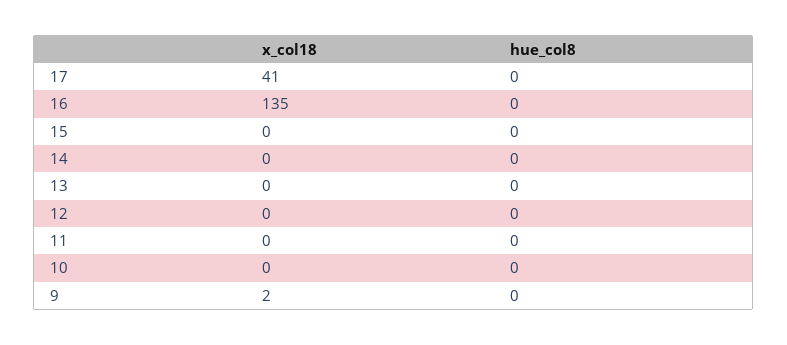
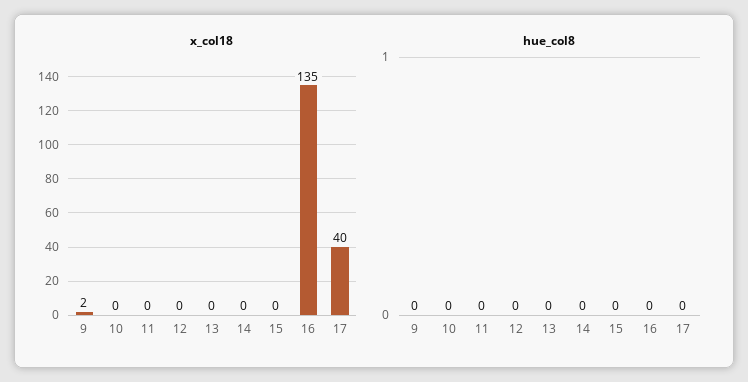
  {
    "x_col18": {
-     "17": 41,
+     "17": 40,
      "16": 135,
      "15": 0,
      "14": 0,
      "13": 0,
      "12": 0,
      "11": 0,
      "10": 0,
      "9": 2
    },
    "hue_col8": {
      "17": 0,
      "16": 0,
      "15": 0,
      "14": 0,
      "13": 0,
      "12": 0,
      "11": 0,
      "10": 0,
      "9": 0
    }
  }

